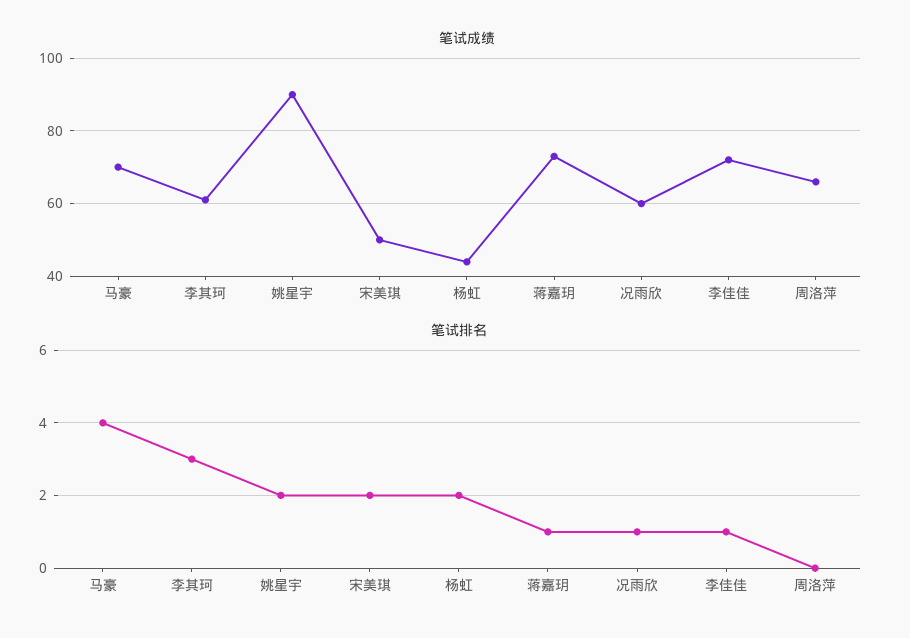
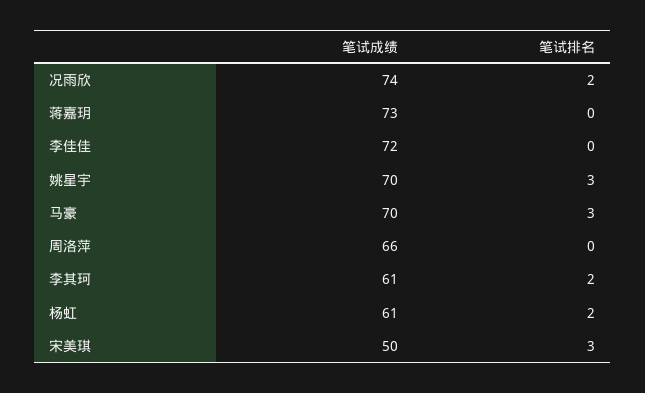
  {
    "笔试成绩": {
      "马豪": 70,
      "李其珂": 61,
-     "姚星宇": 90,
+     "姚星宇": 70,
      "宋美琪": 50,
-     "杨虹": 45,
+     "杨虹": 61,
      "蒋嘉玥": 73,
-     "况雨欣": 60,
+     "况雨欣": 74,
      "李佳佳": 72,
      "周洛萍": 66
    },
    "笔试排名": {
-     "马豪": 4,
+     "马豪": 3,
-     "李其珂": 3,
+     "李其珂": 2,
-     "姚星宇": 2,
+     "姚星宇": 3,
-     "宋美琪": 2,
+     "宋美琪": 3,
      "杨虹": 2,
-     "蒋嘉玥": 1,
+     "蒋嘉玥": 0,
-     "况雨欣": 1,
+     "况雨欣": 2,
-     "李佳佳": 1,
+     "李佳佳": 0,
      "周洛萍": 0
    }
  }

